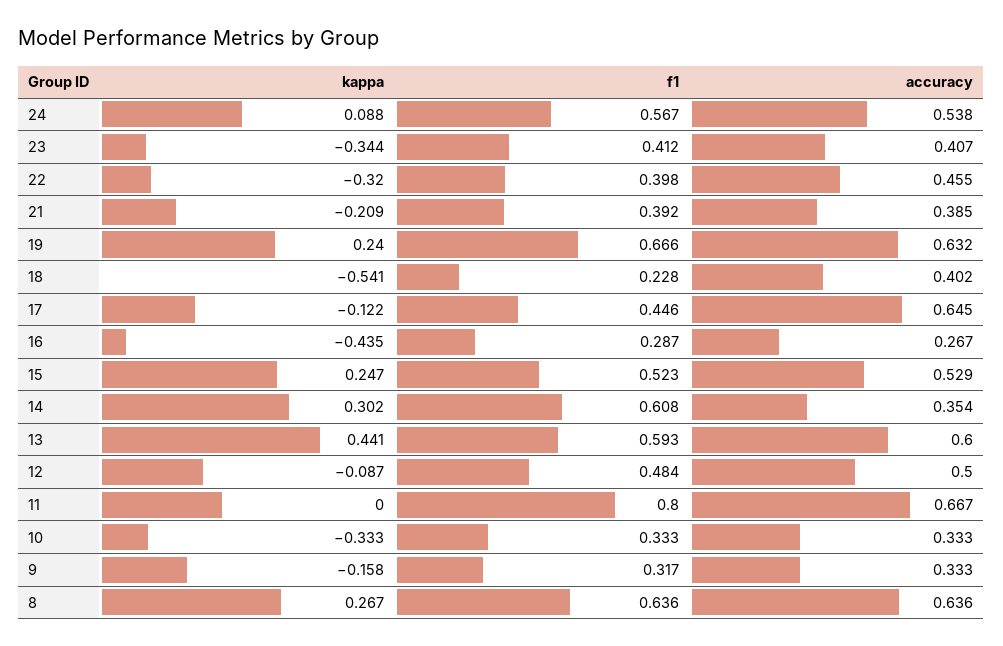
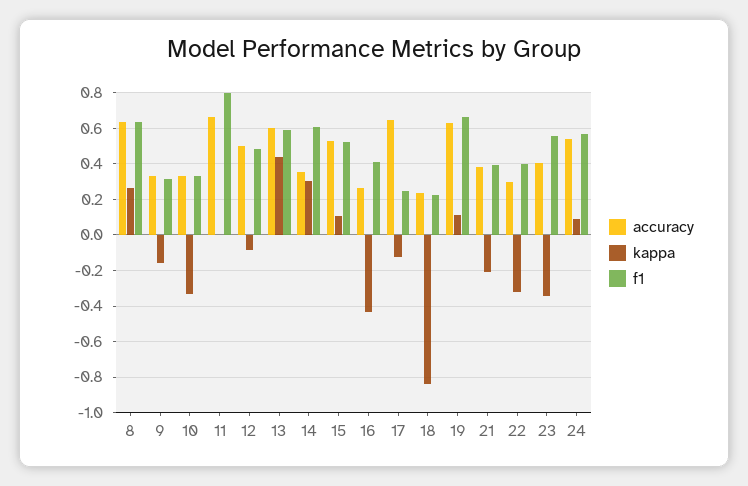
  {
    "kappa": {
      "24": 0.088,
      "23": -0.344,
      "22": -0.32,
      "21": -0.209,
-     "19": 0.24,
+     "19": 0.1,
-     "18": -0.541,
+     "18": -0.85,
      "17": -0.122,
      "16": -0.435,
-     "15": 0.247,
+     "15": 0.1,
      "14": 0.302,
      "13": 0.441,
      "12": -0.087,
      "11": 0,
      "10": -0.333,
      "9": -0.158,
      "8": 0.267
    },
    "f1": {
      "24": 0.567,
-     "23": 0.412,
+     "23": 0.55,
      "22": 0.398,
      "21": 0.392,
      "19": 0.666,
      "18": 0.228,
-     "17": 0.446,
+     "17": 0.25,
-     "16": 0.287,
+     "16": 0.4,
      "15": 0.523,
      "14": 0.608,
      "13": 0.593,
      "12": 0.484,
      "11": 0.8,
      "10": 0.333,
      "9": 0.317,
      "8": 0.636
    },
    "accuracy": {
      "24": 0.538,
      "23": 0.407,
-     "22": 0.455,
+     "22": 0.3,
      "21": 0.385,
      "19": 0.632,
-     "18": 0.402,
+     "18": 0.25,
      "17": 0.645,
      "16": 0.267,
      "15": 0.529,
      "14": 0.354,
      "13": 0.6,
      "12": 0.5,
      "11": 0.667,
      "10": 0.333,
      "9": 0.333,
      "8": 0.636
    }
  }

